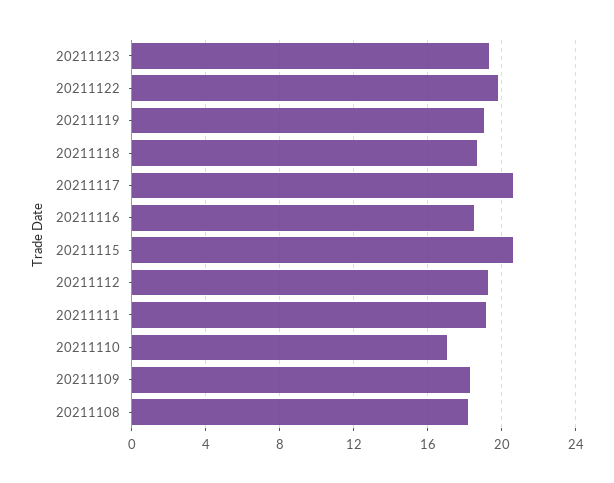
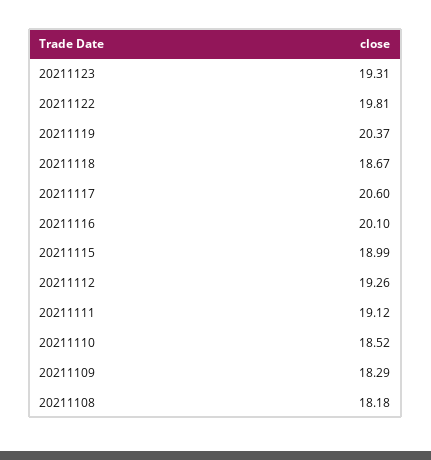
  {
    "20211123": 19.31,
    "20211122": 19.81,
-   "20211119": 19,
+   "20211119": 20.37,
    "20211118": 18.67,
    "20211117": 20.6,
-   "20211116": 18.5,
+   "20211116": 20.1,
-   "20211115": 20.5,
+   "20211115": 18.99,
    "20211112": 19.26,
    "20211111": 19.12,
-   "20211110": 17,
+   "20211110": 18.52,
    "20211109": 18.29,
    "20211108": 18.18
  }

